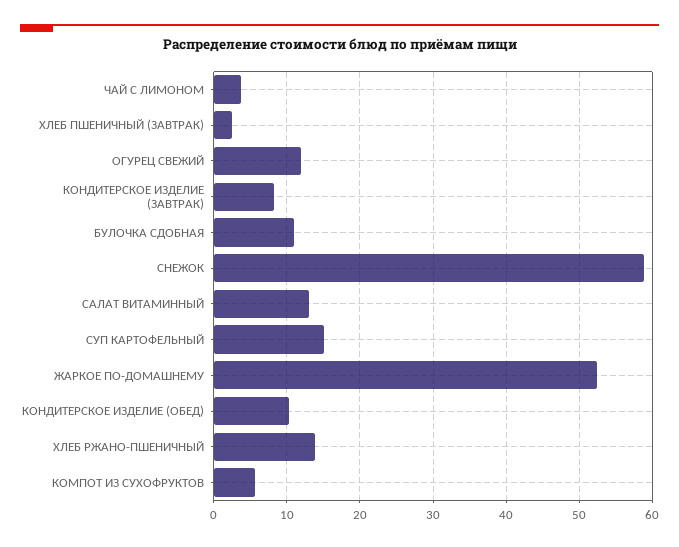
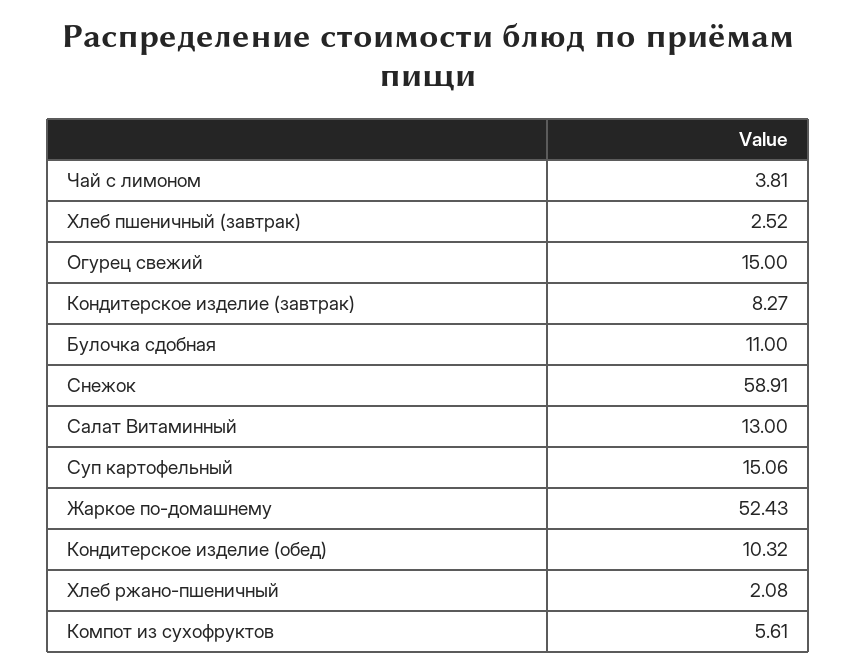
  {
    "ЧАЙ С ЛИМОНОМ": 3.81,
    "ХЛЕБ ПШЕНИЧНЫЙ (ЗАВТРАК)": 2.52,
-   "ОГУРЕЦ СВЕЖИЙ": 12,
+   "ОГУРЕЦ СВЕЖИЙ": 15,
    "КОНДИТЕРСКОЕ ИЗДЕЛИЕ (ЗАВТРАК)": 8.27,
    "БУЛОЧКА СДОБНАЯ": 11,
    "СНЕЖОК": 58.91,
    "САЛАТ ВИТАМИННЫЙ": 13,
    "СУП КАРТОФЕЛЬНЫЙ": 15.06,
    "ЖАРКОЕ ПО-ДОМАШНЕМУ": 52.43,
    "КОНДИТЕРСКОЕ ИЗДЕЛИЕ (ОБЕД)": 10.32,
-   "ХЛЕБ РЖАНО-ПШЕНИЧНЫЙ": 14,
+   "ХЛЕБ РЖАНО-ПШЕНИЧНЫЙ": 2.08,
    "КОМПОТ ИЗ СУХОФРУКТОВ": 5.61
  }

